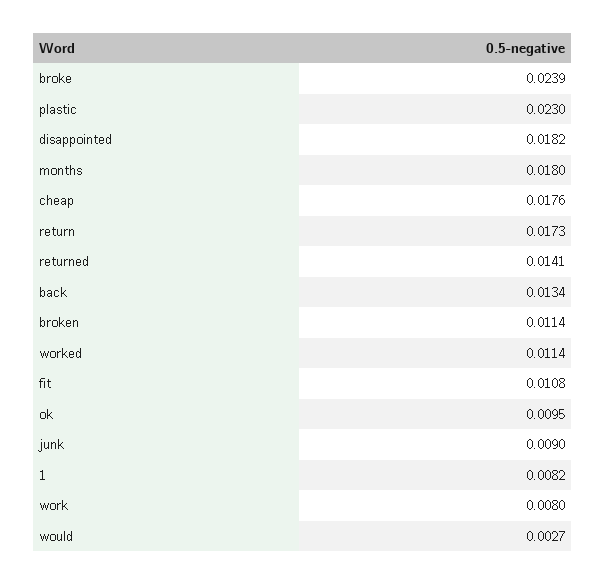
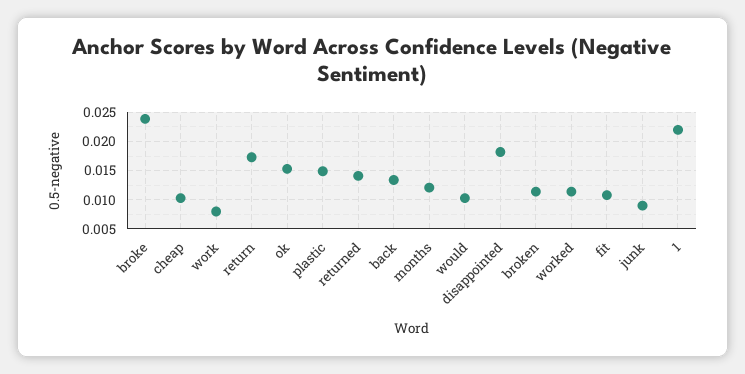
  {
    "broke": 0.0239,
-   "plastic": 0.023,
+   "plastic": 0.015,
    "disappointed": 0.0182,
-   "months": 0.018,
+   "months": 0.0125,
-   "cheap": 0.0176,
+   "cheap": 0.01,
    "return": 0.0173,
    "returned": 0.0141,
    "back": 0.0134,
    "broken": 0.0114,
    "worked": 0.0114,
    "fit": 0.0108,
-   "ok": 0.0095,
+   "ok": 0.015,
    "junk": 0.009,
-   "1": 0.0082,
+   "1": 0.0225,
    "work": 0.008,
-   "would": 0.0027
+   "would": 0.01
  }

